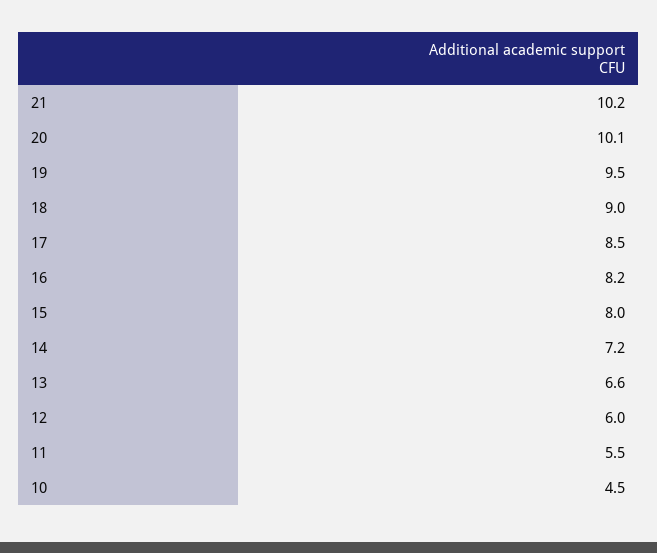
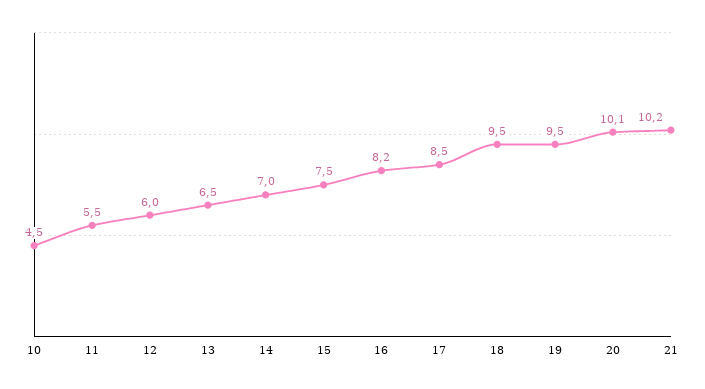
  {
    "21": 10.2,
    "20": 10.1,
    "19": 9.5,
-   "18": 9,
+   "18": 9.5,
    "17": 8.5,
    "16": 8.2,
-   "15": 8,
+   "15": 7.5,
-   "14": 7.2,
+   "14": 7,
-   "13": 6.6,
+   "13": 6.5,
    "12": 6,
    "11": 5.5,
    "10": 4.5
  }

